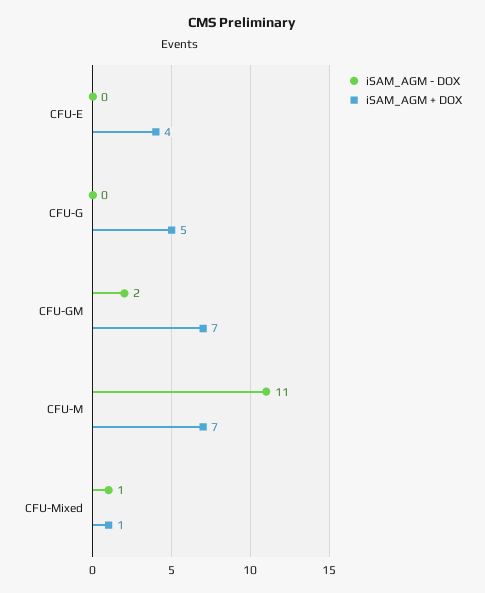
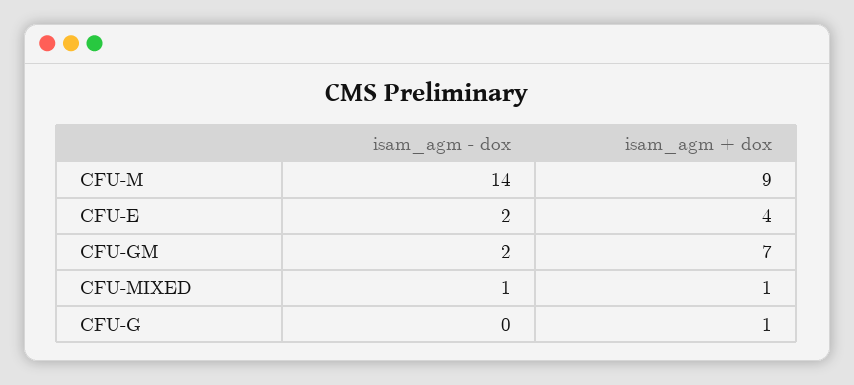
  {
    "iSAM_AGM - DOX": {
-     "CFU-E": 0,
+     "CFU-E": 2,
      "CFU-G": 0,
      "CFU-GM": 2,
-     "CFU-M": 11,
+     "CFU-M": 14,
      "CFU-Mixed": 1
    },
    "iSAM_AGM + DOX": {
      "CFU-E": 4,
-     "CFU-G": 5,
+     "CFU-G": 1,
      "CFU-GM": 7,
-     "CFU-M": 7,
+     "CFU-M": 9,
      "CFU-Mixed": 1
    }
  }

